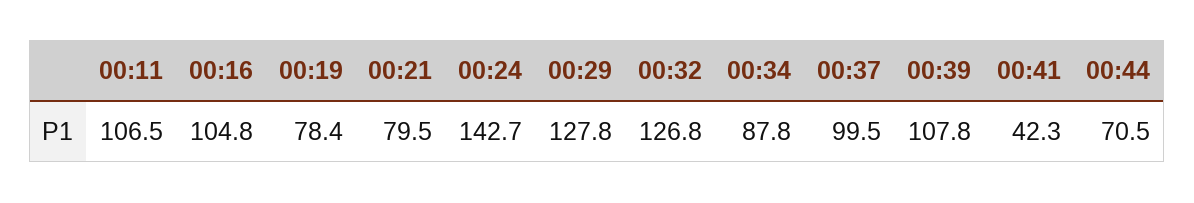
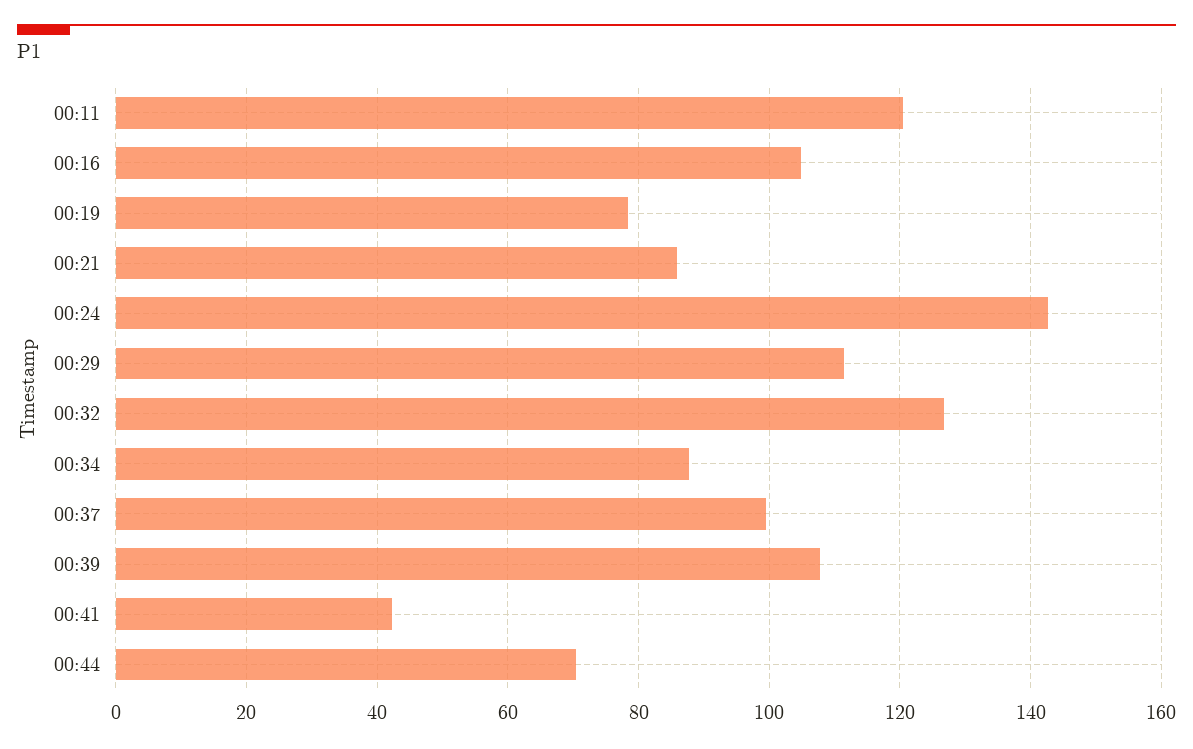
  {
-   "00:11": 106.5,
+   "00:11": 120,
    "00:16": 104.8,
    "00:19": 78.4,
-   "00:21": 79.5,
+   "00:21": 86,
    "00:24": 142.7,
-   "00:29": 127.8,
+   "00:29": 112,
    "00:32": 126.8,
    "00:34": 87.8,
    "00:37": 99.5,
    "00:39": 107.8,
    "00:41": 42.3,
    "00:44": 70.5
  }

